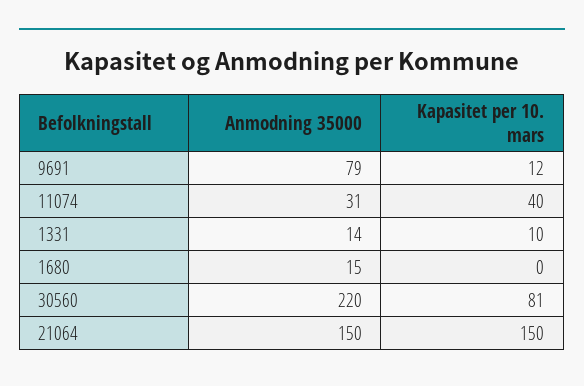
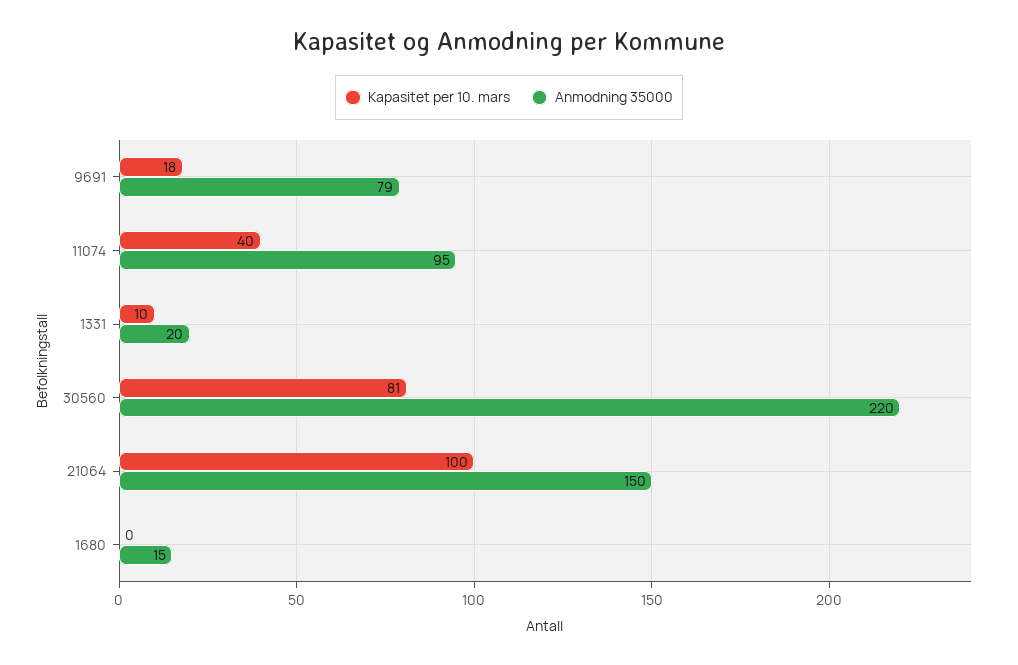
  {
    "Anmodning 35000": {
      "9691": 79,
-     "11074": 31,
+     "11074": 95,
-     "1331": 14,
+     "1331": 20,
      "1680": 15,
      "30560": 220,
      "21064": 150
    },
    "Kapasitet per 10. mars": {
-     "9691": 12,
+     "9691": 18,
      "11074": 40,
      "1331": 10,
      "1680": 0,
      "30560": 81,
-     "21064": 150
+     "21064": 100
    }
  }

